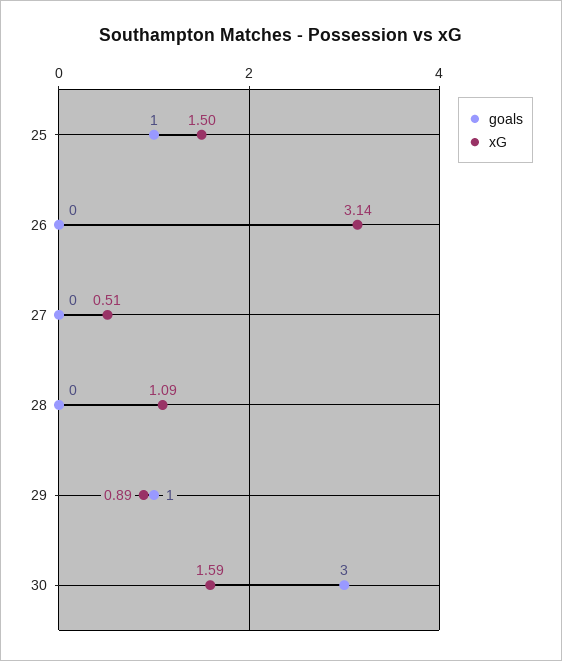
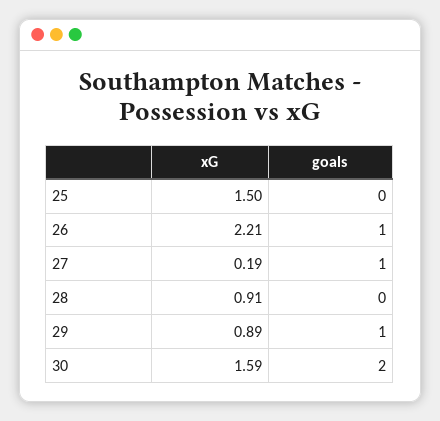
  {
    "goals": {
-     "25": 1,
+     "25": 0,
-     "26": 0,
+     "26": 1,
-     "27": 0,
+     "27": 1,
      "28": 0,
      "29": 1,
-     "30": 3
+     "30": 2
    },
    "xG": {
      "25": 1.5,
-     "26": 3.14,
+     "26": 2.21,
-     "27": 0.51,
+     "27": 0.19,
-     "28": 1.09,
+     "28": 0.91,
      "29": 0.89,
      "30": 1.59
    }
  }

